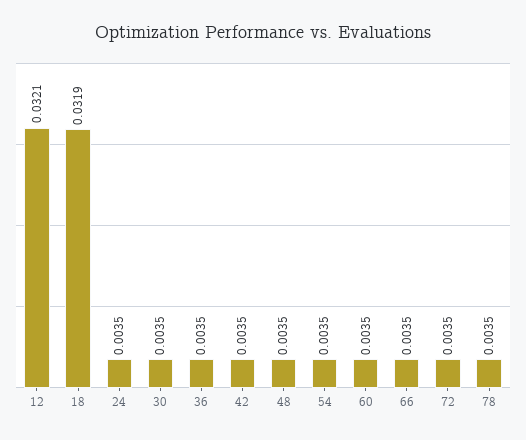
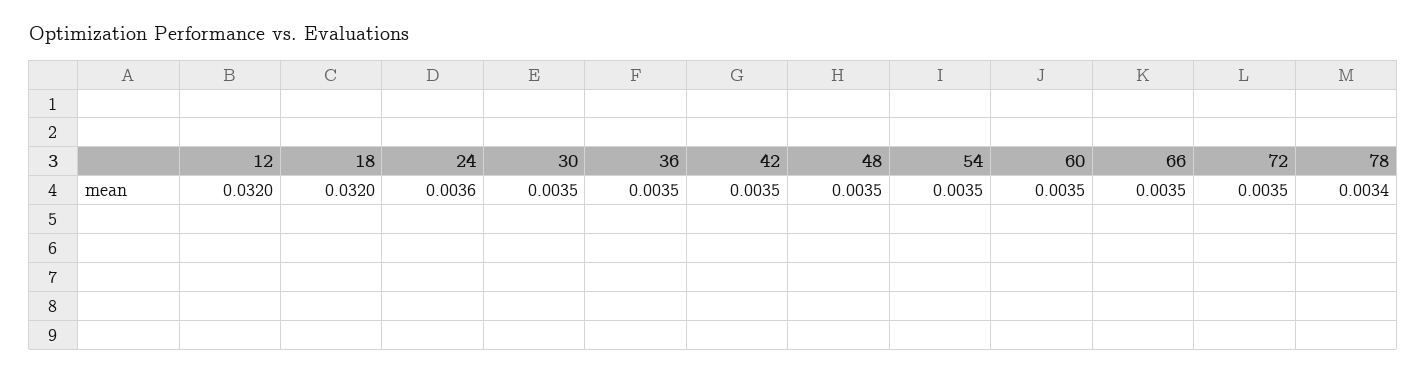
  {
-   "12": 0.0321,
+   "12": 0.032,
-   "18": 0.0319,
+   "18": 0.032,
-   "24": 0.0035,
+   "24": 0.0036,
    "30": 0.0035,
    "36": 0.0035,
    "42": 0.0035,
    "48": 0.0035,
    "54": 0.0035,
    "60": 0.0035,
    "66": 0.0035,
    "72": 0.0035,
-   "78": 0.0035
+   "78": 0.0034
  }

